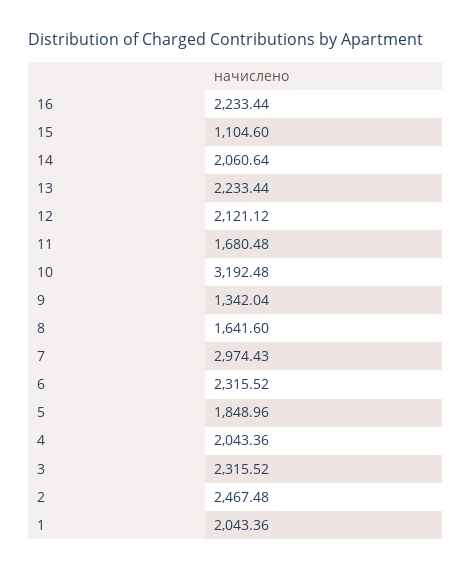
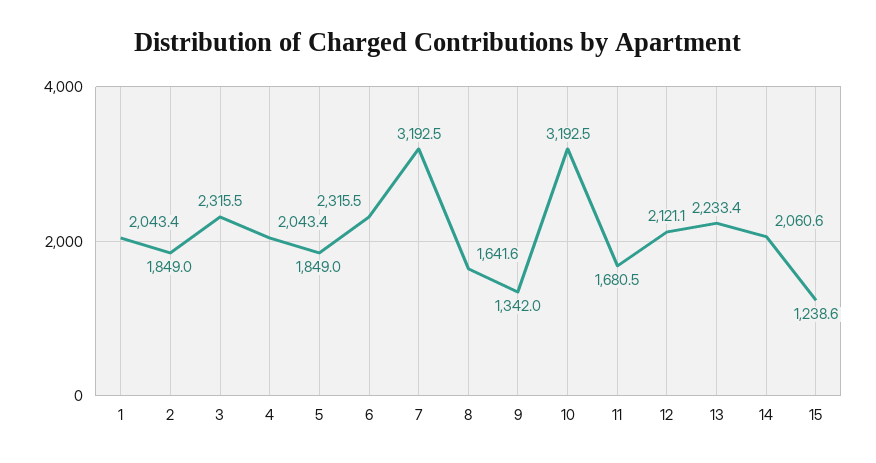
  {
-   "16": 2233.44,
-   "15": 1104.6,
+   "15": 1238.6,
    "14": 2060.64,
    "13": 2233.44,
    "12": 2121.12,
    "11": 1680.48,
    "10": 3192.48,
    "9": 1342.04,
    "8": 1641.6,
-   "7": 2974.43,
+   "7": 3192.5,
    "6": 2315.52,
    "5": 1848.96,
    "4": 2043.36,
    "3": 2315.52,
-   "2": 2467.48,
+   "2": 1849,
    "1": 2043.36
  }

